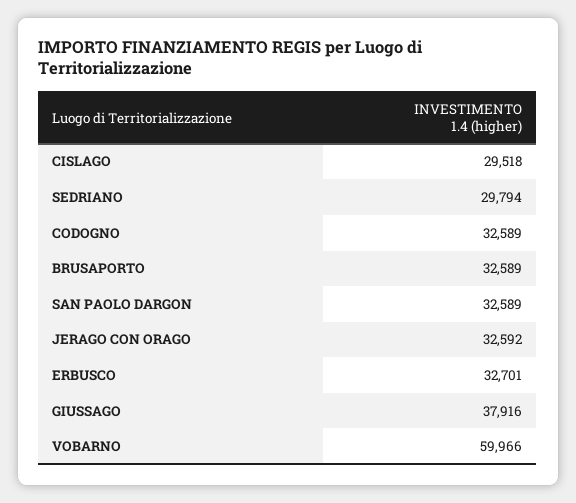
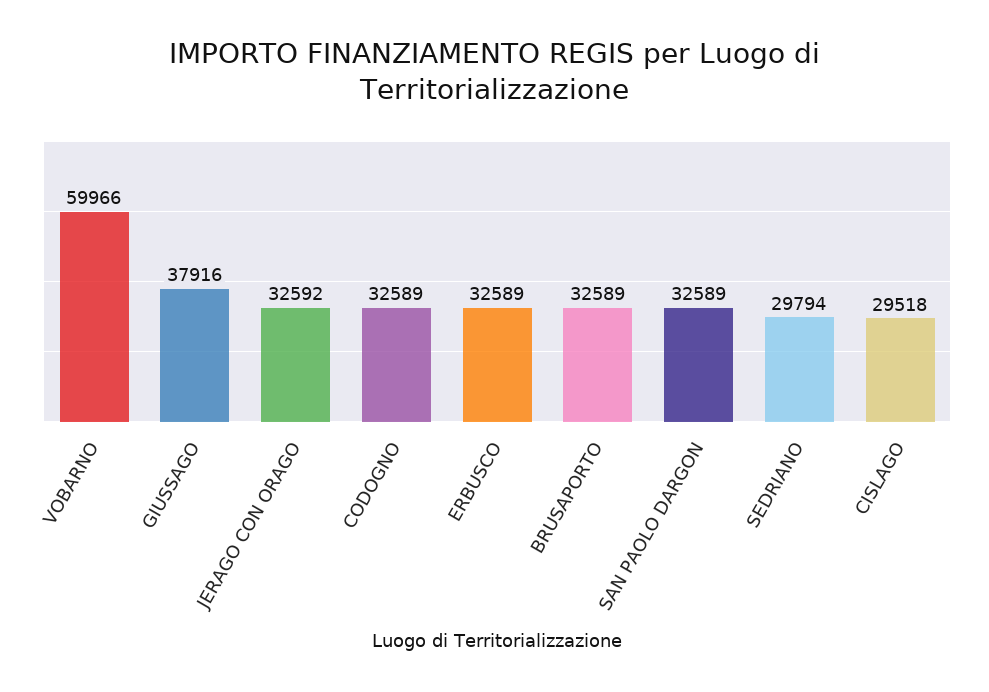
  {
    "CISLAGO": 29518,
    "SEDRIANO": 29794,
    "CODOGNO": 32589,
    "BRUSAPORTO": 32589,
    "SAN PAOLO DARGON": 32589,
    "JERAGO CON ORAGO": 32592,
-   "ERBUSCO": 32701,
+   "ERBUSCO": 32589,
    "GIUSSAGO": 37916,
    "VOBARNO": 59966
  }

